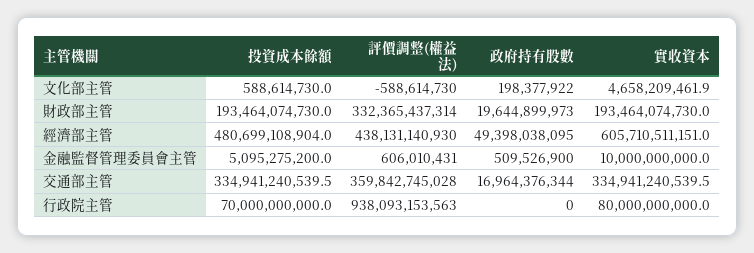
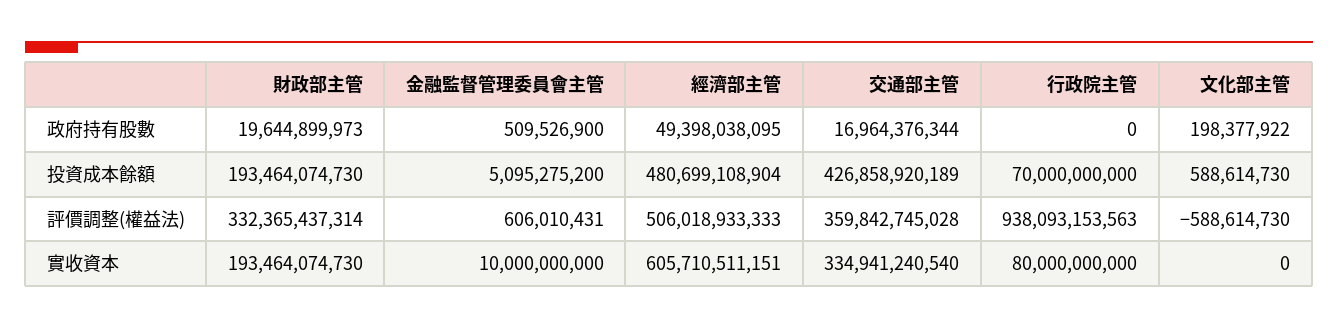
  {
    "投資成本餘額": {
      "文化部主管": 588614730,
      "財政部主管": 193464074730,
      "經濟部主管": 480699108904,
      "金融監督管理委員會主管": 5095275200,
-     "交通部主管": 334941240539.5,
+     "交通部主管": 426858920189,
      "行政院主管": 70000000000
    },
    "評價調整(權益法)": {
      "文化部主管": -588614730,
      "財政部主管": 332365437314,
-     "經濟部主管": 438131140930,
+     "經濟部主管": 506018933333,
      "金融監督管理委員會主管": 606010431,
      "交通部主管": 359842745028,
      "行政院主管": 938093153563
    },
    "政府持有股數": {
      "文化部主管": 198377922,
      "財政部主管": 19644899973,
      "經濟部主管": 49398038095,
      "金融監督管理委員會主管": 509526900,
      "交通部主管": 16964376344,
      "行政院主管": 0
    },
    "實收資本": {
-     "文化部主管": 4658209461.9,
+     "文化部主管": 0,
      "財政部主管": 193464074730,
      "經濟部主管": 605710511151,
      "金融監督管理委員會主管": 10000000000,
      "交通部主管": 334941240539.5,
      "行政院主管": 80000000000
    }
  }

